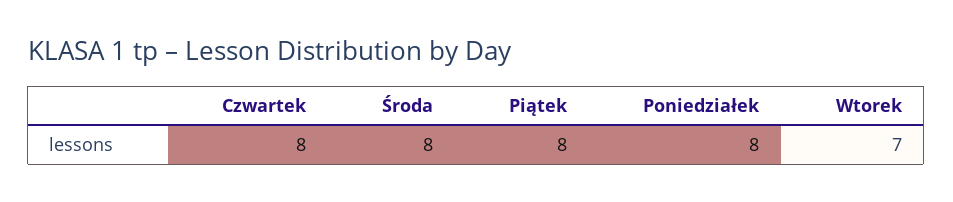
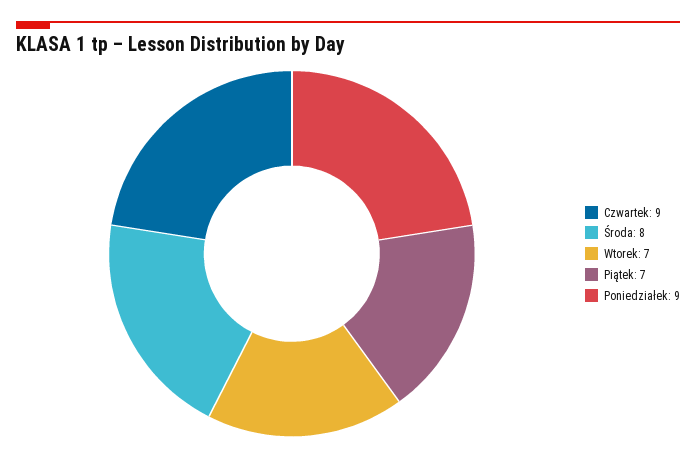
  {
-   "Czwartek": 8,
+   "Czwartek": 9,
    "Środa": 8,
-   "Piątek": 8,
+   "Piątek": 7,
-   "Poniedziałek": 8,
+   "Poniedziałek": 9,
    "Wtorek": 7
  }

